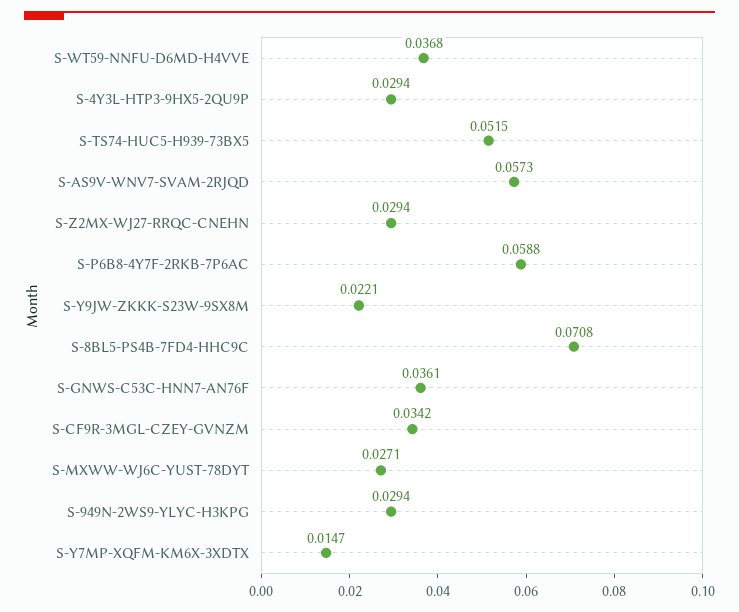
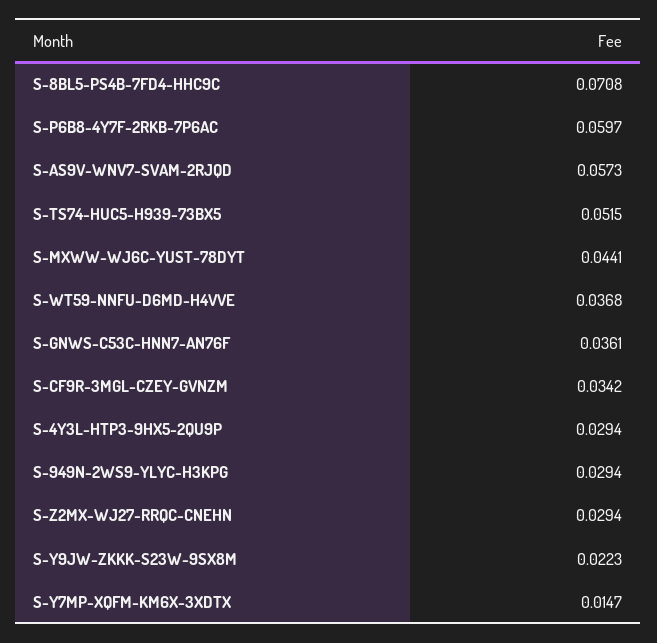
  {
    "S-WT59-NNFU-D6MD-H4VVE": 0.0368,
    "S-4Y3L-HTP3-9HX5-2QU9P": 0.0294,
    "S-TS74-HUC5-H939-73BX5": 0.0515,
    "S-AS9V-WNV7-SVAM-2RJQD": 0.0573,
    "S-Z2MX-WJ27-RRQC-CNEHN": 0.0294,
-   "S-P6B8-4Y7F-2RKB-7P6AC": 0.0588,
+   "S-P6B8-4Y7F-2RKB-7P6AC": 0.0597,
-   "S-Y9JW-ZKKK-S23W-9SX8M": 0.0221,
+   "S-Y9JW-ZKKK-S23W-9SX8M": 0.0223,
    "S-8BL5-PS4B-7FD4-HHC9C": 0.0708,
    "S-GNWS-C53C-HNN7-AN76F": 0.0361,
    "S-CF9R-3MGL-CZEY-GVNZM": 0.0342,
-   "S-MXWW-WJ6C-YUST-78DYT": 0.0271,
+   "S-MXWW-WJ6C-YUST-78DYT": 0.0441,
    "S-949N-2WS9-YLYC-H3KPG": 0.0294,
    "S-Y7MP-XQFM-KM6X-3XDTX": 0.0147
  }

